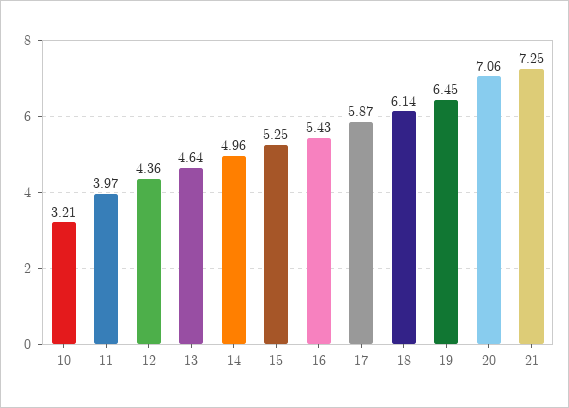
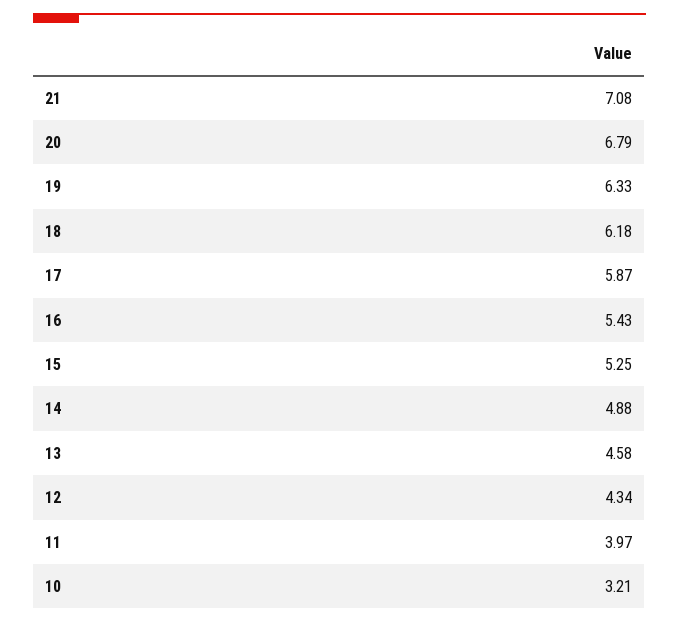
  {
    "10": 3.21,
    "11": 3.97,
-   "12": 4.36,
+   "12": 4.34,
-   "13": 4.64,
+   "13": 4.58,
-   "14": 4.96,
+   "14": 4.88,
    "15": 5.25,
    "16": 5.43,
    "17": 5.87,
-   "18": 6.14,
+   "18": 6.18,
-   "19": 6.45,
+   "19": 6.33,
-   "20": 7.06,
+   "20": 6.79,
-   "21": 7.25
+   "21": 7.08
  }

